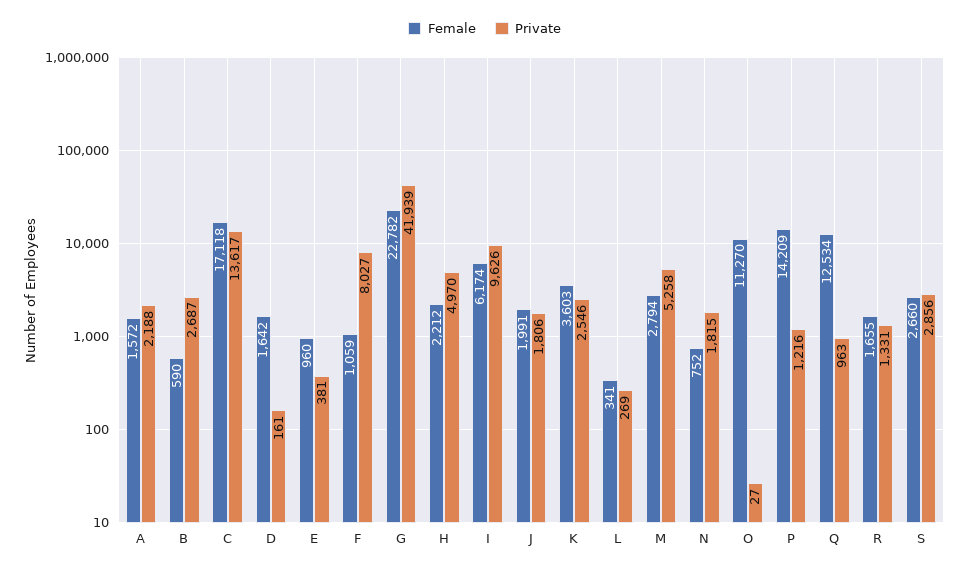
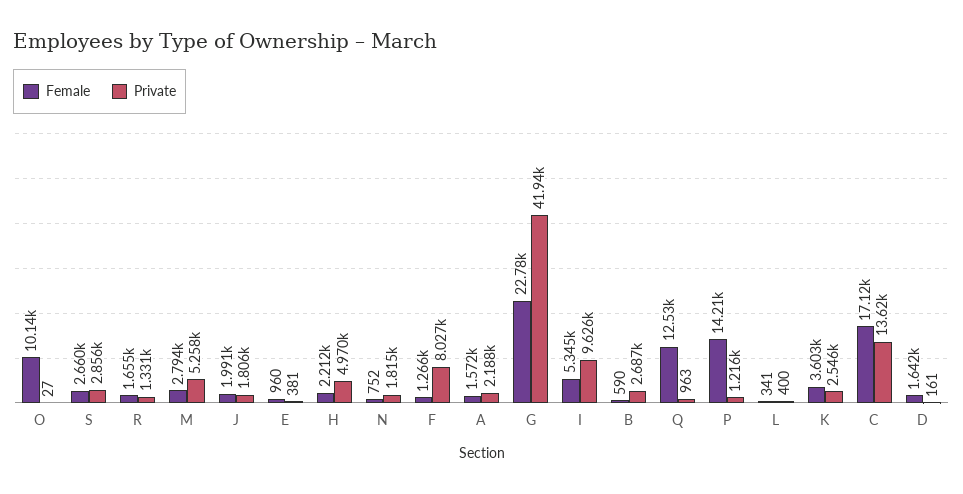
  {
    "Female": {
      "A": 1572,
      "B": 590,
      "C": 17118,
      "D": 1642,
      "E": 960,
-     "F": 1059,
+     "F": 1266,
      "G": 22782,
      "H": 2212,
-     "I": 6174,
+     "I": 5345,
      "J": 1991,
      "K": 3603,
      "L": 341,
      "M": 2794,
      "N": 752,
-     "O": 11270,
+     "O": 10140,
      "P": 14209,
      "Q": 12534,
      "R": 1655,
      "S": 2660
    },
    "Private": {
      "A": 2188,
      "B": 2687,
      "C": 13617,
      "D": 161,
      "E": 381,
      "F": 8027,
      "G": 41939,
      "H": 4970,
      "I": 9626,
      "J": 1806,
      "K": 2546,
-     "L": 269,
+     "L": 400,
      "M": 5258,
      "N": 1815,
      "O": 27,
      "P": 1216,
      "Q": 963,
      "R": 1331,
      "S": 2856
    }
  }

